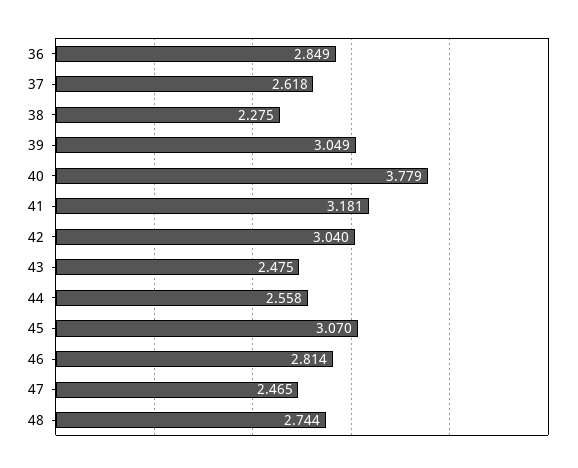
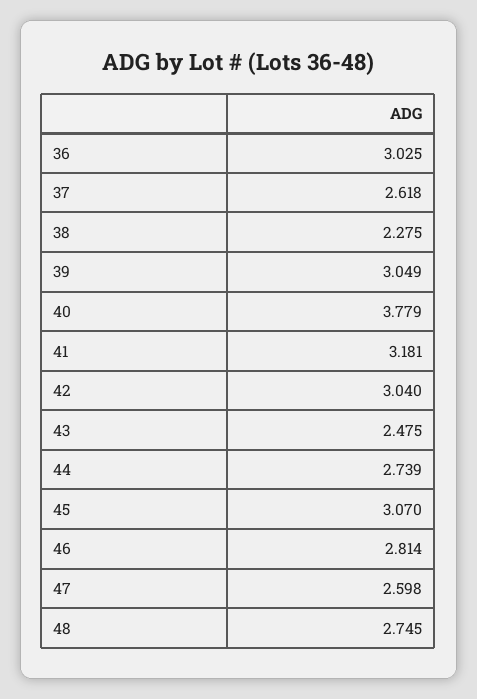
  {
-   "36": 2.849,
+   "36": 3.025,
    "37": 2.618,
    "38": 2.275,
    "39": 3.049,
    "40": 3.779,
    "41": 3.181,
    "42": 3.04,
    "43": 2.475,
-   "44": 2.558,
+   "44": 2.739,
    "45": 3.07,
    "46": 2.814,
-   "47": 2.465,
+   "47": 2.598,
-   "48": 2.744
+   "48": 2.745
  }

